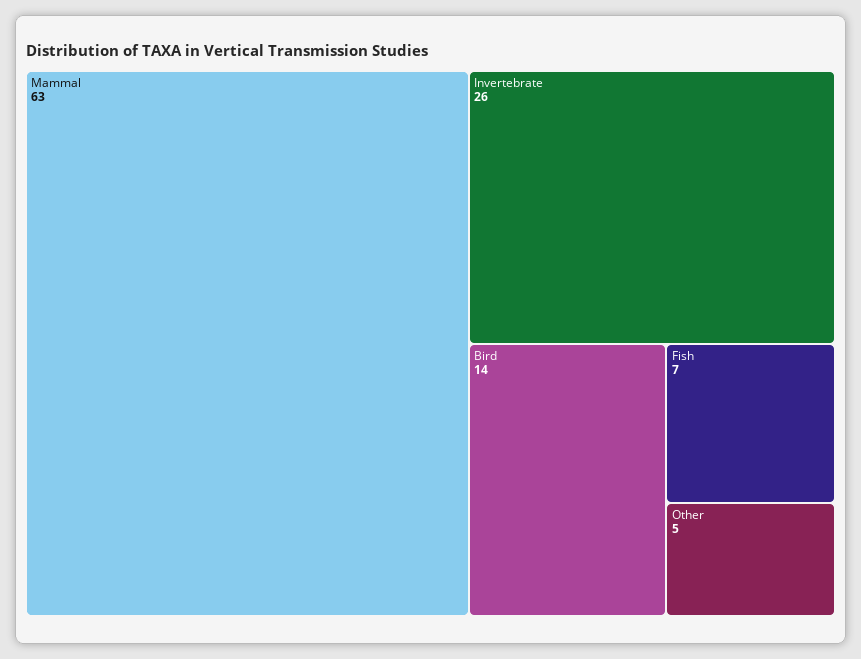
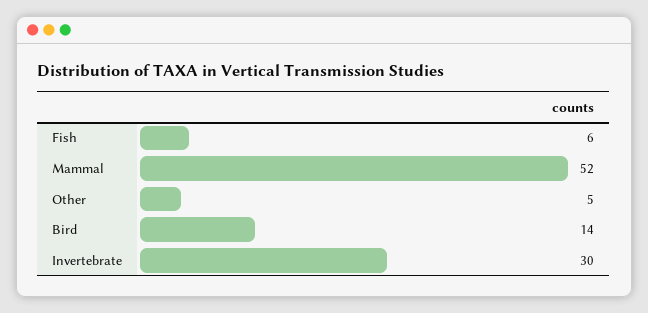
  {
-   "Mammal": 63,
+   "Mammal": 52,
-   "Invertebrate": 26,
+   "Invertebrate": 30,
    "Bird": 14,
-   "Fish": 7,
+   "Fish": 6,
    "Other": 5
  }

